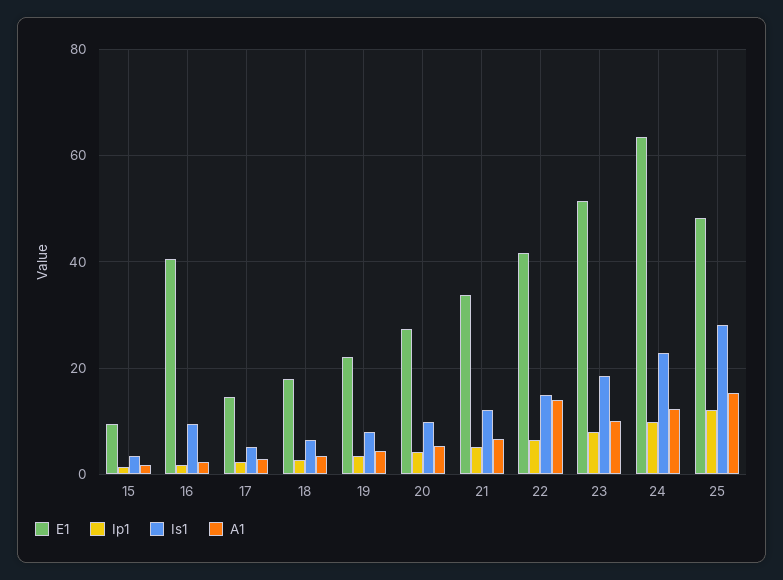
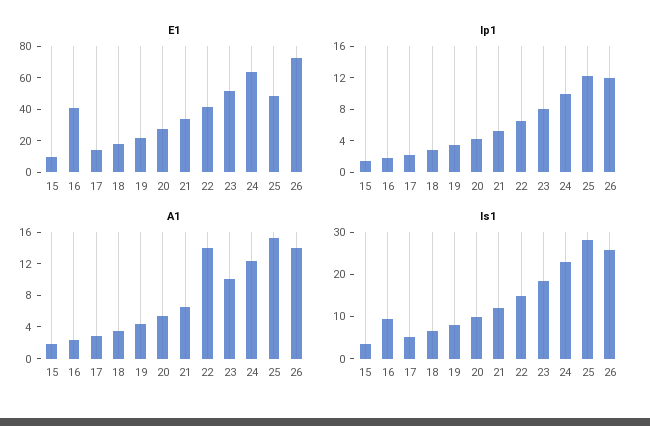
  {
    "E1": {
      "15": 10,
      "16": 40,
      "17": 14,
      "18": 18,
      "19": 22,
      "20": 28,
      "21": 34,
      "22": 42,
      "23": 52,
      "24": 64,
-     "25": 48
+     "25": 48,
+     "26": 70
    },
    "Ip1": {
      "15": 2,
      "16": 2,
      "17": 2,
      "18": 2,
      "19": 4,
      "20": 4,
      "21": 6,
      "22": 6,
      "23": 8,
      "24": 10,
-     "25": 12
+     "25": 12,
+     "26": 12
    },
    "Is1": {
      "15": 4,
      "16": 10,
      "17": 6,
      "18": 6,
      "19": 8,
      "20": 10,
      "21": 12,
      "22": 14,
      "23": 18,
      "24": 22,
-     "25": 28
+     "25": 28,
+     "26": 26
    },
    "A1": {
      "15": 2,
      "16": 2,
      "17": 2,
      "18": 4,
      "19": 4,
      "20": 6,
      "21": 6,
      "22": 14,
      "23": 10,
      "24": 12,
-     "25": 16
+     "25": 16,
+     "26": 14
    }
  }

